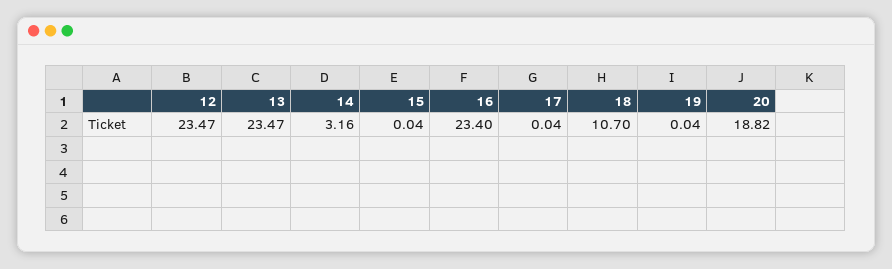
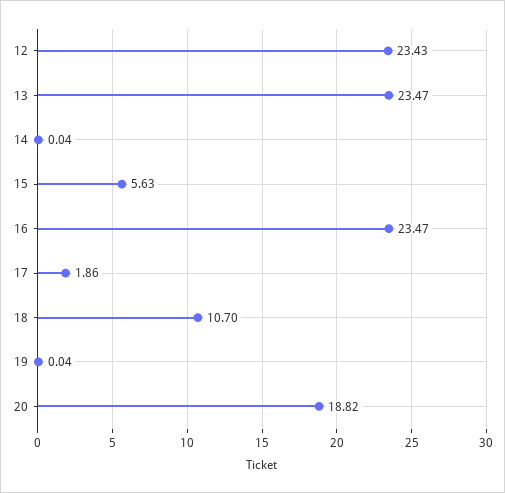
  {
-   "12": 23.47,
+   "12": 23.43,
    "13": 23.47,
-   "14": 3.16,
+   "14": 0.04,
-   "15": 0.04,
+   "15": 5.63,
-   "16": 23.4,
+   "16": 23.47,
-   "17": 0.04,
+   "17": 1.86,
    "18": 10.7,
    "19": 0.04,
    "20": 18.82
  }

